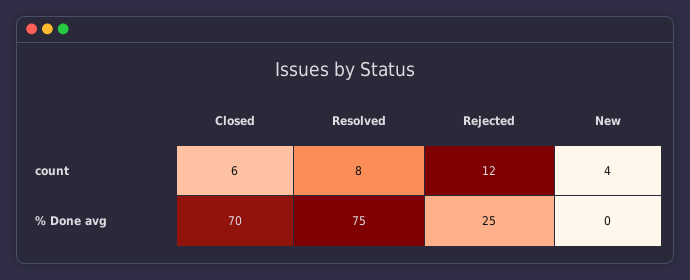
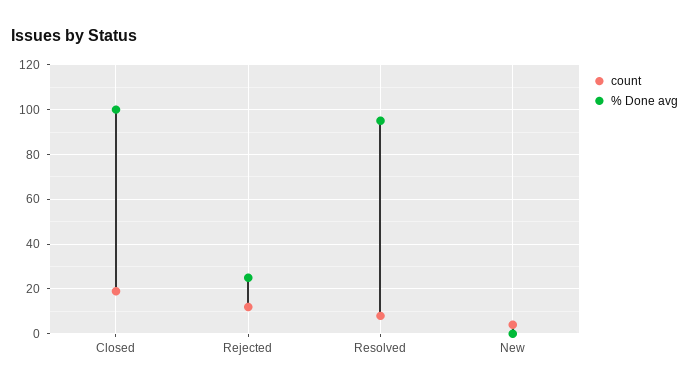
  {
    "count": {
-     "Closed": 6,
+     "Closed": 20,
      "Resolved": 8,
      "Rejected": 12,
      "New": 4
    },
    "% Done avg": {
-     "Closed": 70,
+     "Closed": 100,
-     "Resolved": 75,
+     "Resolved": 95,
      "Rejected": 25,
      "New": 0
    }
  }

